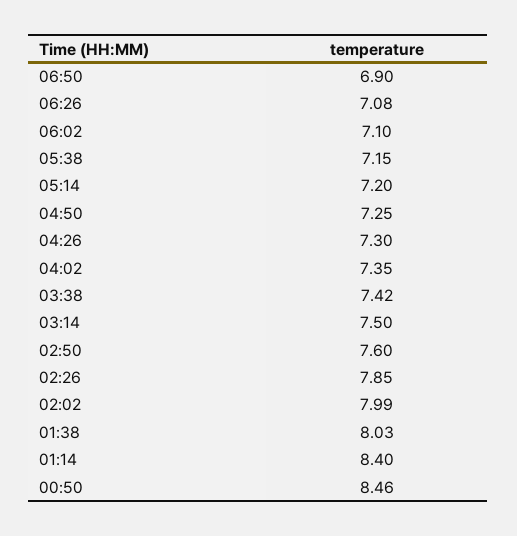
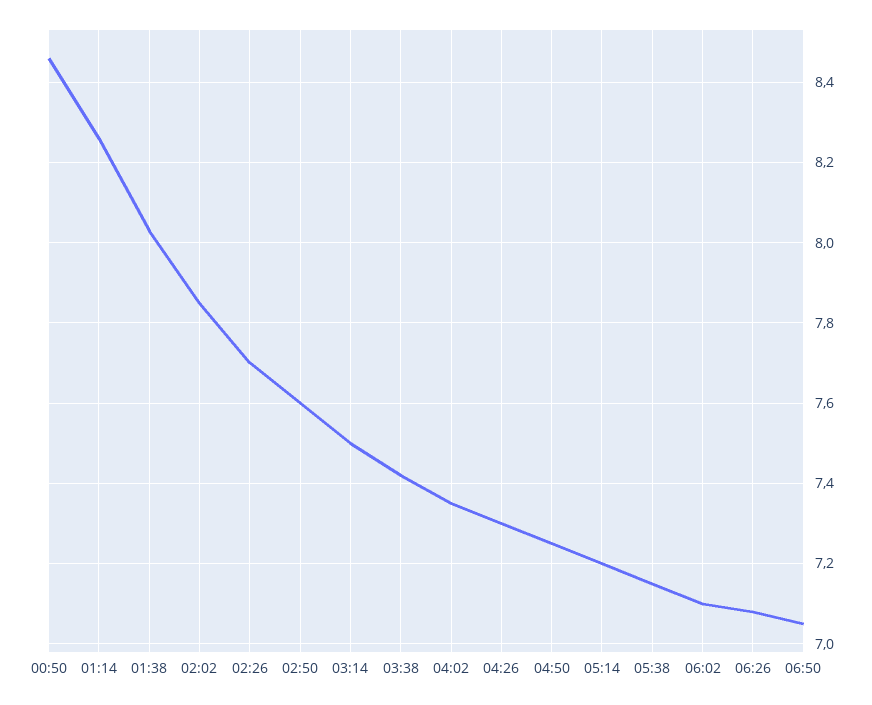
  {
-   "06:50": 6.9,
+   "06:50": 7.05,
    "06:26": 7.08,
    "06:02": 7.1,
    "05:38": 7.15,
    "05:14": 7.2,
    "04:50": 7.25,
    "04:26": 7.3,
    "04:02": 7.35,
    "03:38": 7.42,
    "03:14": 7.5,
    "02:50": 7.6,
-   "02:26": 7.85,
+   "02:26": 7.7,
-   "02:02": 7.99,
+   "02:02": 7.85,
    "01:38": 8.03,
-   "01:14": 8.4,
+   "01:14": 8.25,
    "00:50": 8.46
  }

